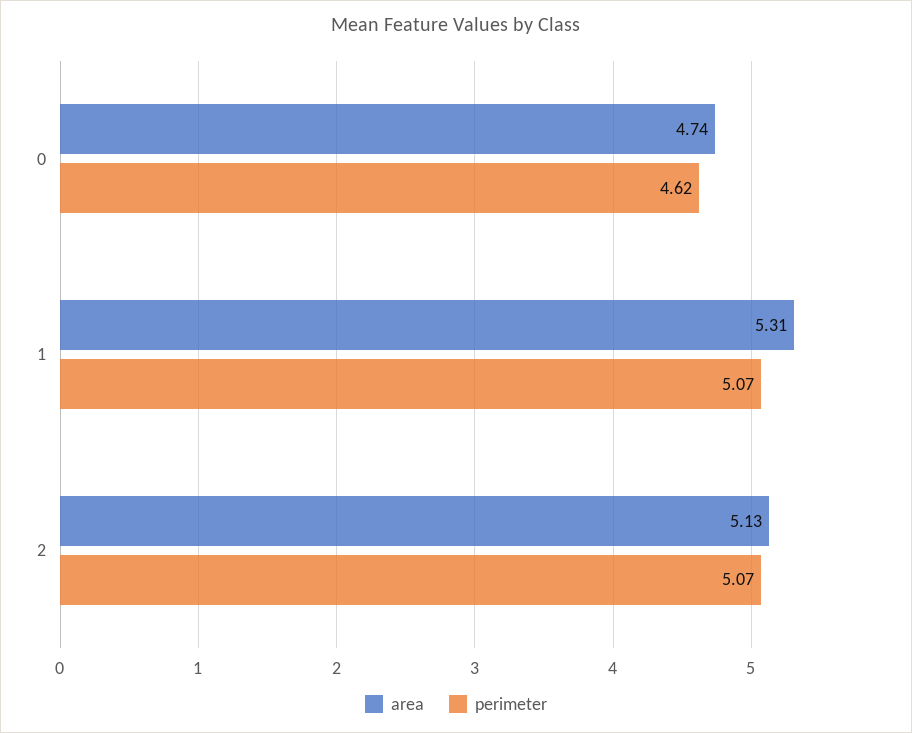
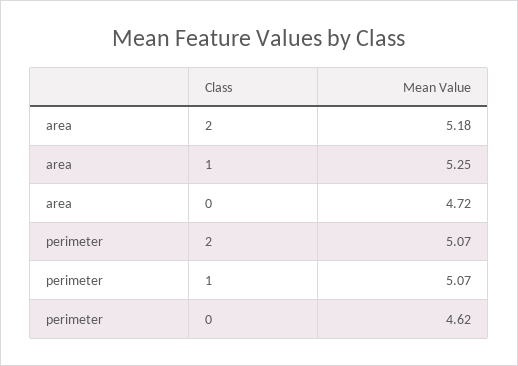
  {
    "area": {
-     "0": 4.74,
+     "0": 4.72,
-     "1": 5.31,
+     "1": 5.25,
-     "2": 5.13
+     "2": 5.18
    },
    "perimeter": {
      "0": 4.62,
      "1": 5.07,
      "2": 5.07
    }
  }

